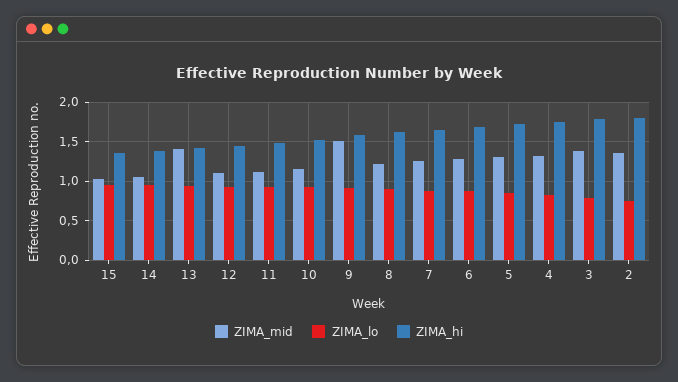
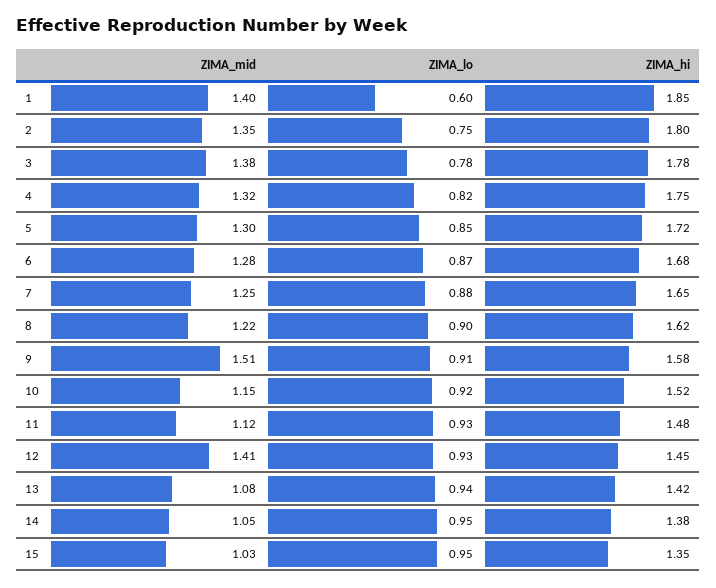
  {
    "ZIMA_mid": {
      "15": 1.03,
      "14": 1.05,
-     "13": 1.4,
+     "13": 1.08,
-     "12": 1.1,
+     "12": 1.41,
      "11": 1.12,
      "10": 1.15,
      "9": 1.51,
      "8": 1.22,
      "7": 1.25,
      "6": 1.28,
      "5": 1.3,
      "4": 1.32,
      "3": 1.38,
-     "2": 1.35
+     "2": 1.35,
+     "1": 1.4
    },
    "ZIMA_lo": {
      "15": 0.95,
      "14": 0.95,
      "13": 0.94,
      "12": 0.93,
      "11": 0.93,
      "10": 0.92,
      "9": 0.91,
      "8": 0.9,
      "7": 0.88,
      "6": 0.87,
      "5": 0.85,
      "4": 0.82,
      "3": 0.78,
-     "2": 0.75
+     "2": 0.75,
+     "1": 0.6
    },
    "ZIMA_hi": {
      "15": 1.35,
      "14": 1.38,
      "13": 1.42,
      "12": 1.45,
      "11": 1.48,
      "10": 1.52,
      "9": 1.58,
      "8": 1.62,
      "7": 1.65,
      "6": 1.68,
      "5": 1.72,
      "4": 1.75,
      "3": 1.78,
-     "2": 1.8
+     "2": 1.8,
+     "1": 1.85
    }
  }

